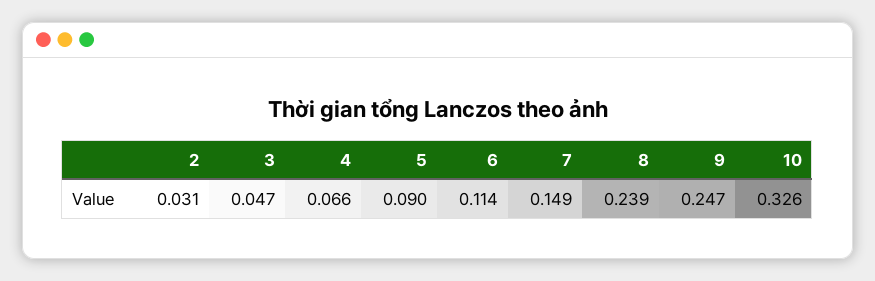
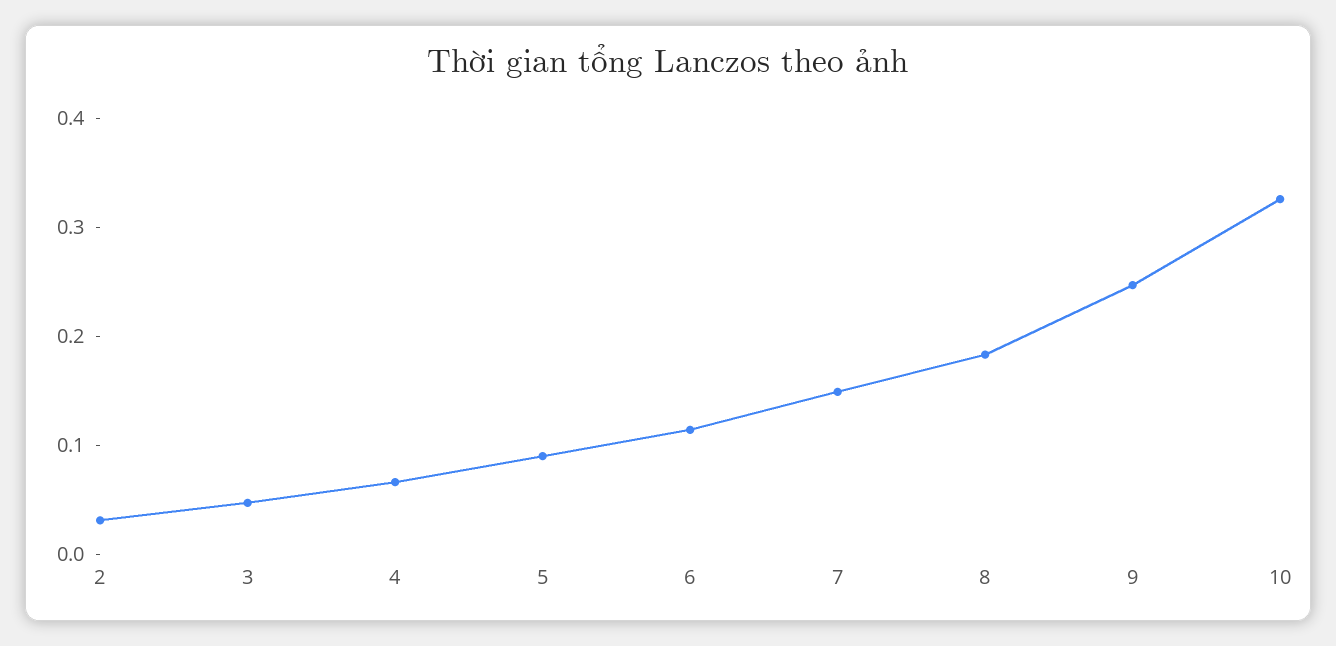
  {
    "2": 0.031,
    "3": 0.047,
    "4": 0.066,
    "5": 0.09,
    "6": 0.114,
    "7": 0.149,
-   "8": 0.239,
+   "8": 0.18,
    "9": 0.247,
    "10": 0.326
  }

